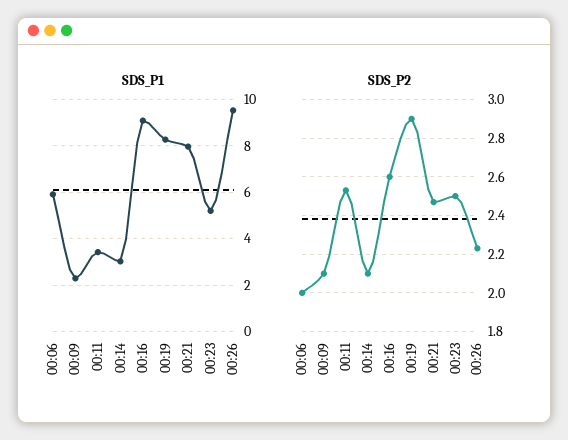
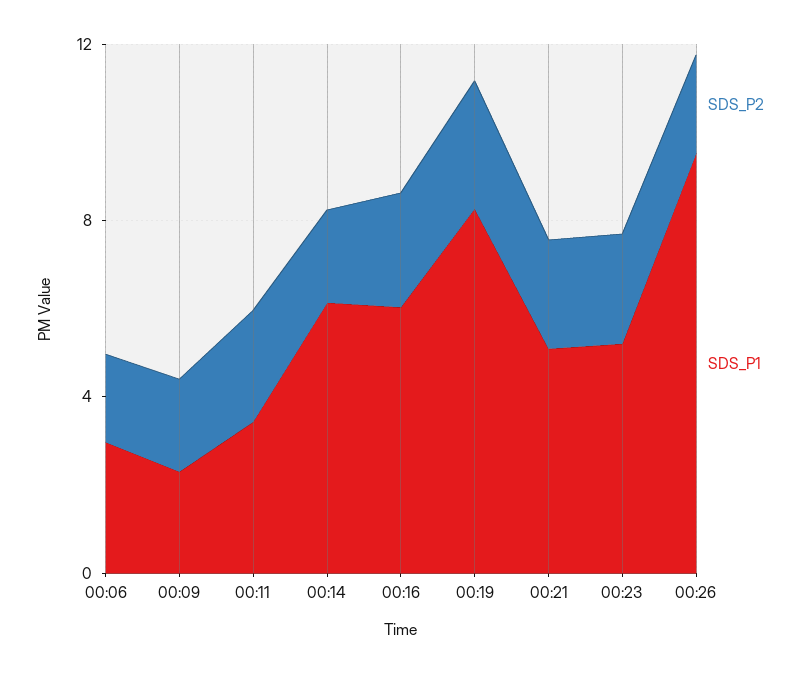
  {
    "SDS_P1": {
-     "00:06": 6,
+     "00:06": 3,
      "00:09": 2.5,
      "00:11": 3.5,
-     "00:14": 3,
+     "00:14": 6,
-     "00:16": 9,
+     "00:16": 6,
      "00:19": 8.5,
-     "00:21": 8,
+     "00:21": 5,
      "00:23": 5,
      "00:26": 9.5
    },
    "SDS_P2": {
      "00:06": 2,
      "00:09": 2.1,
      "00:11": 2.55,
      "00:14": 2.1,
      "00:16": 2.6,
      "00:19": 2.9,
      "00:21": 2.45,
      "00:23": 2.5,
      "00:26": 2.25
    }
  }

